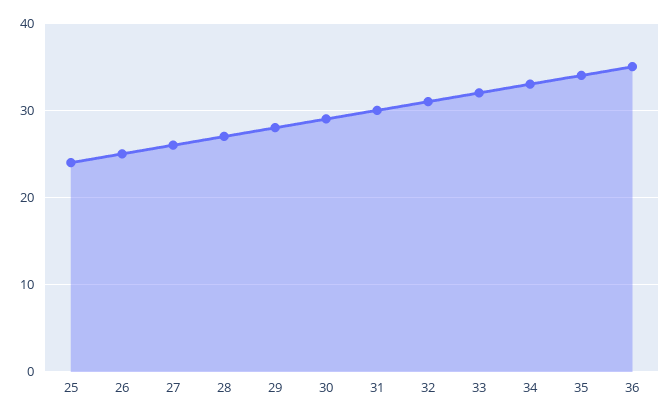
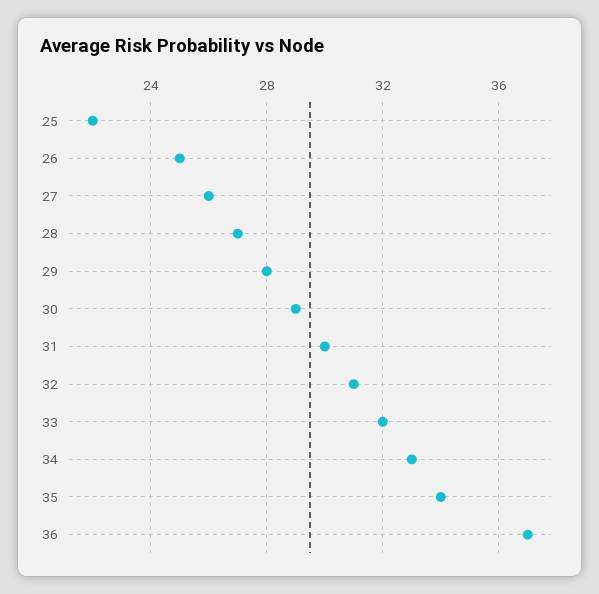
  {
-   "25": 24,
+   "25": 22,
    "26": 25,
    "27": 26,
    "28": 27,
    "29": 28,
    "30": 29,
    "31": 30,
    "32": 31,
    "33": 32,
    "34": 33,
    "35": 34,
-   "36": 35
+   "36": 37
  }

